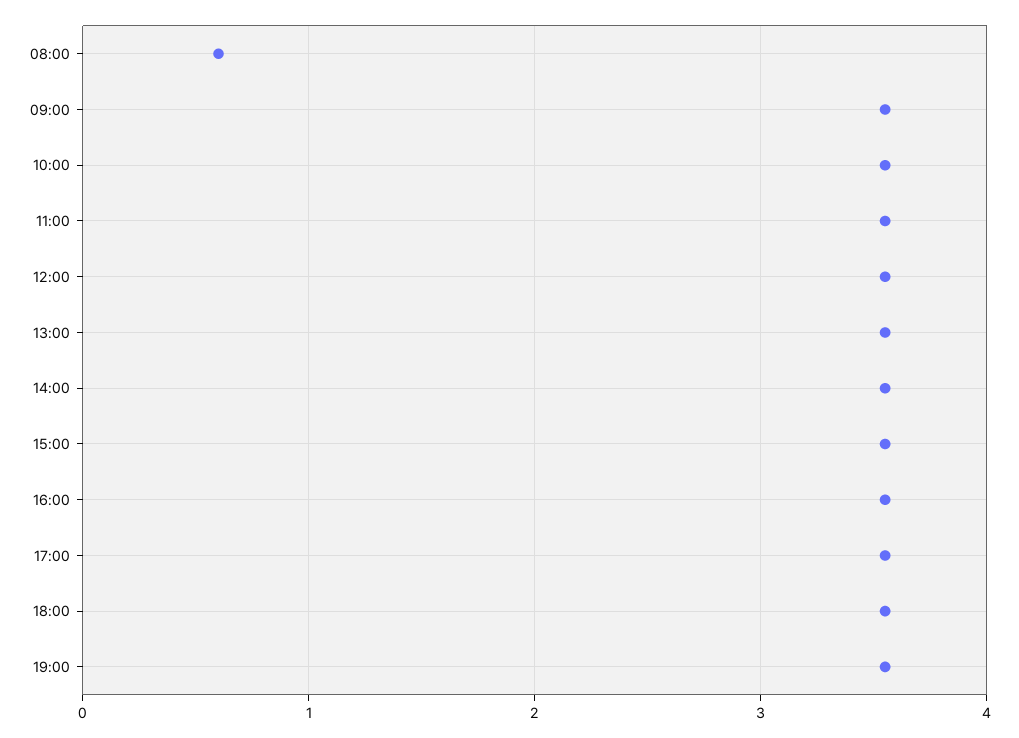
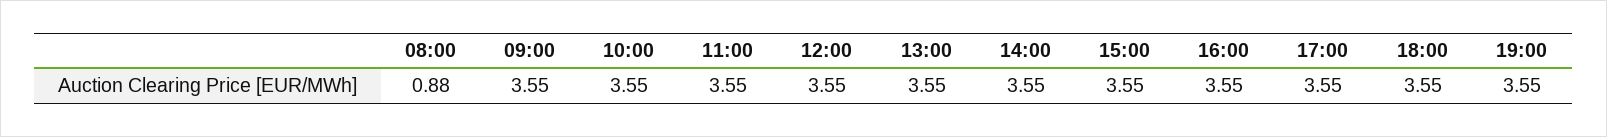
  {
-   "08:00": 0.6,
+   "08:00": 0.88,
    "09:00": 3.55,
    "10:00": 3.55,
    "11:00": 3.55,
    "12:00": 3.55,
    "13:00": 3.55,
    "14:00": 3.55,
    "15:00": 3.55,
    "16:00": 3.55,
    "17:00": 3.55,
    "18:00": 3.55,
    "19:00": 3.55
  }

